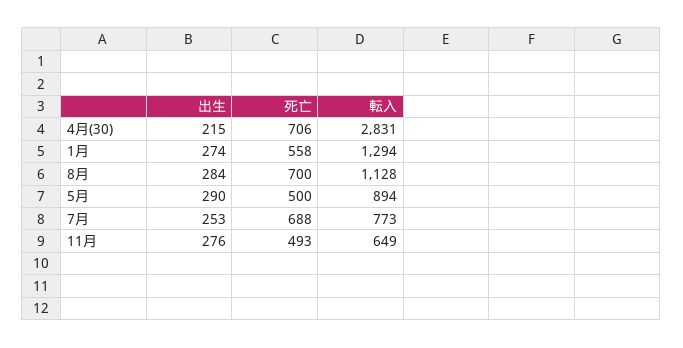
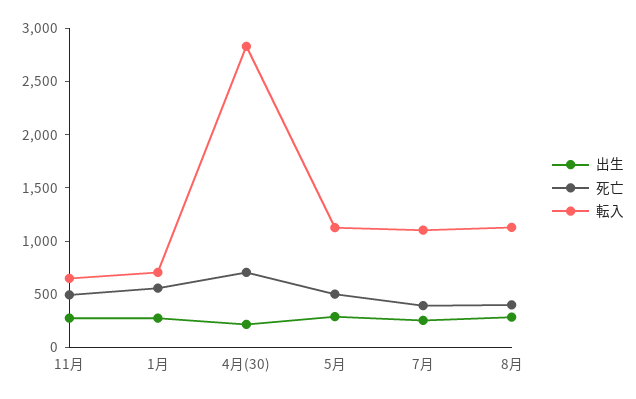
  {
    "出生": {
      "4月(30)": 215,
      "1月": 274,
      "8月": 284,
      "5月": 290,
      "7月": 253,
      "11月": 276
    },
    "死亡": {
      "4月(30)": 706,
      "1月": 558,
-     "8月": 700,
+     "8月": 400,
      "5月": 500,
-     "7月": 688,
+     "7月": 400,
      "11月": 493
    },
    "転入": {
      "4月(30)": 2831,
-     "1月": 1294,
+     "1月": 700,
      "8月": 1128,
-     "5月": 894,
+     "5月": 1100,
-     "7月": 773,
+     "7月": 1100,
      "11月": 649
    }
  }

